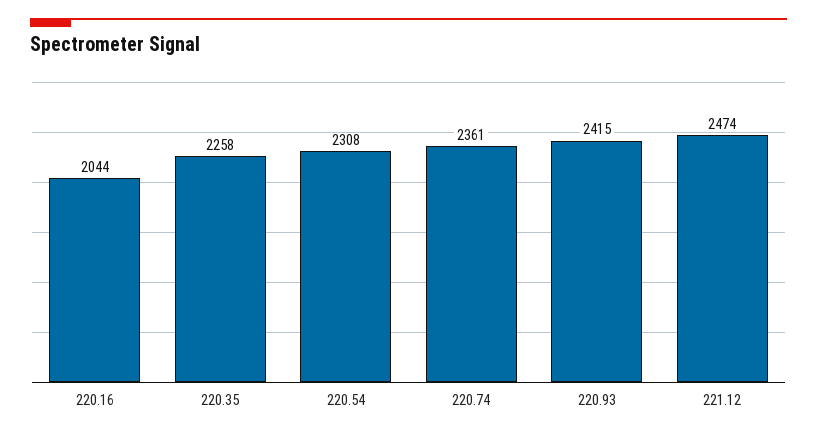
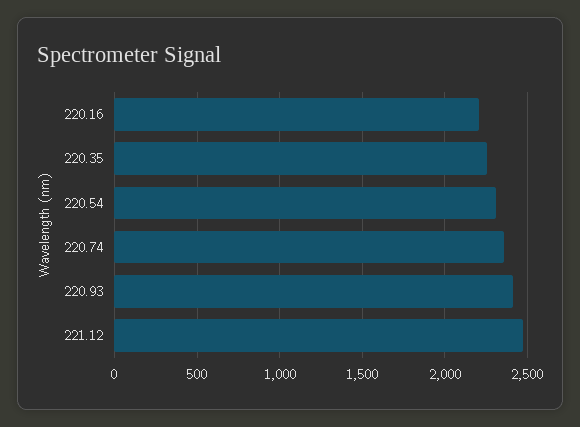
  {
-   "220.16": 2044,
+   "220.16": 2200,
    "220.35": 2258,
    "220.54": 2308,
    "220.74": 2361,
    "220.93": 2415,
    "221.12": 2474
  }

